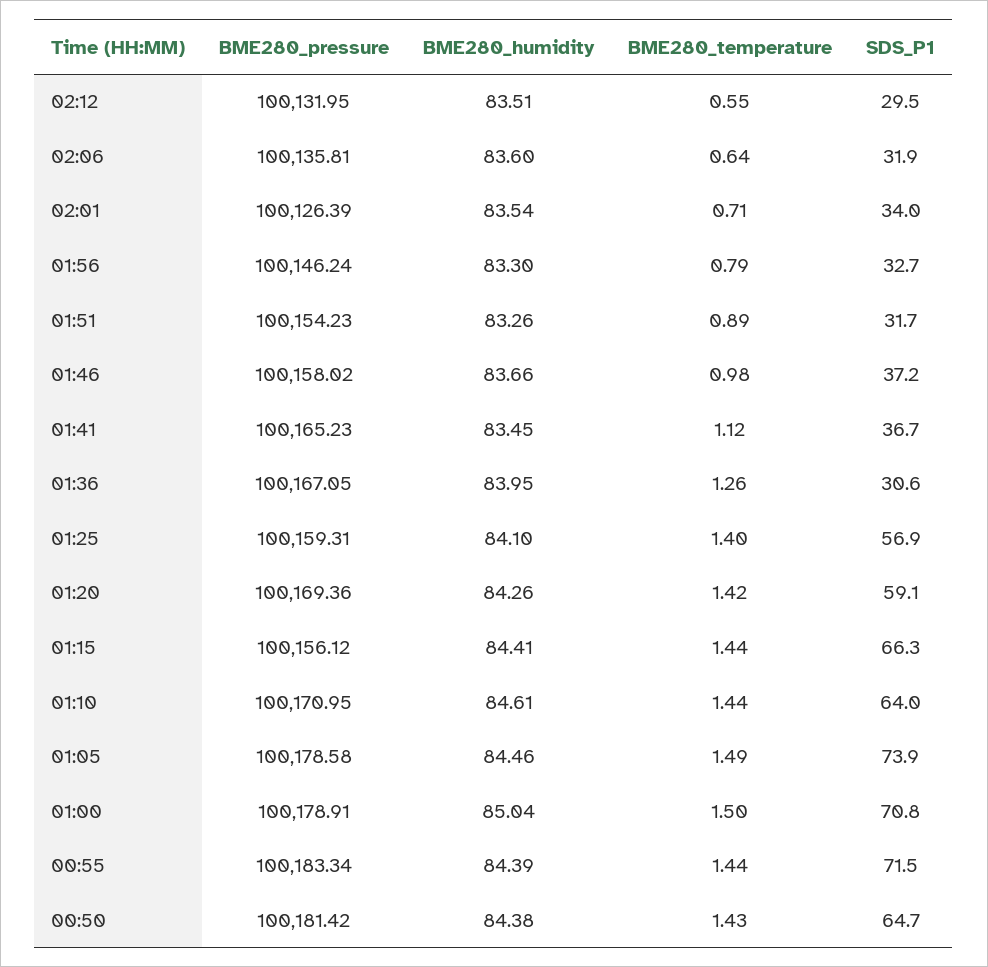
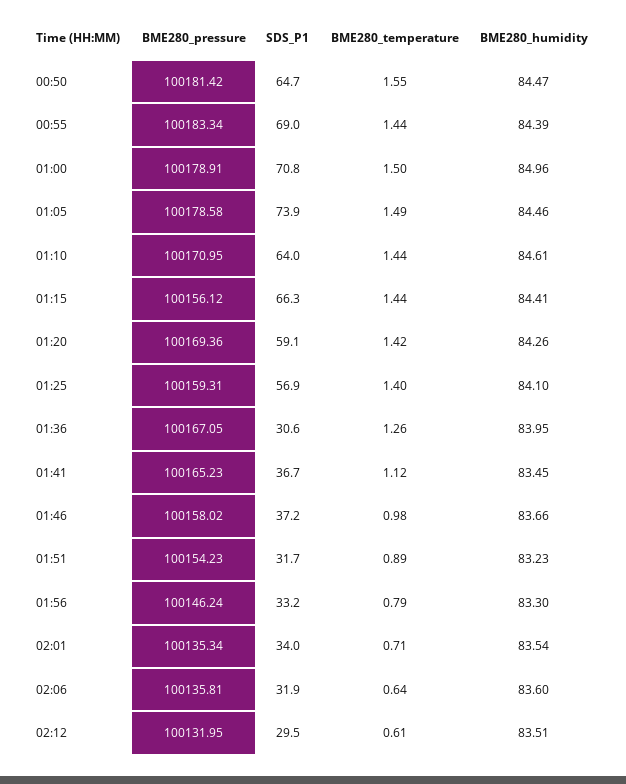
  {
    "BME280_pressure": {
      "02:12": 100131.95,
      "02:06": 100135.81,
-     "02:01": 100126.39,
+     "02:01": 100135.34,
      "01:56": 100146.24,
      "01:51": 100154.23,
      "01:46": 100158.02,
      "01:41": 100165.23,
      "01:36": 100167.05,
      "01:25": 100159.31,
      "01:20": 100169.36,
      "01:15": 100156.12,
      "01:10": 100170.95,
      "01:05": 100178.58,
      "01:00": 100178.91,
      "00:55": 100183.34,
      "00:50": 100181.42
    },
    "BME280_humidity": {
      "02:12": 83.51,
      "02:06": 83.6,
      "02:01": 83.54,
      "01:56": 83.3,
-     "01:51": 83.26,
+     "01:51": 83.23,
      "01:46": 83.66,
      "01:41": 83.45,
      "01:36": 83.95,
      "01:25": 84.1,
      "01:20": 84.26,
      "01:15": 84.41,
      "01:10": 84.61,
      "01:05": 84.46,
-     "01:00": 85.04,
+     "01:00": 84.96,
      "00:55": 84.39,
-     "00:50": 84.38
+     "00:50": 84.47
    },
    "BME280_temperature": {
-     "02:12": 0.55,
+     "02:12": 0.61,
      "02:06": 0.64,
      "02:01": 0.71,
      "01:56": 0.79,
      "01:51": 0.89,
      "01:46": 0.98,
      "01:41": 1.12,
      "01:36": 1.26,
      "01:25": 1.4,
      "01:20": 1.42,
      "01:15": 1.44,
      "01:10": 1.44,
      "01:05": 1.49,
      "01:00": 1.5,
      "00:55": 1.44,
-     "00:50": 1.43
+     "00:50": 1.55
    },
    "SDS_P1": {
      "02:12": 29.5,
      "02:06": 31.9,
      "02:01": 34,
-     "01:56": 32.7,
+     "01:56": 33.2,
      "01:51": 31.7,
      "01:46": 37.2,
      "01:41": 36.7,
      "01:36": 30.6,
      "01:25": 56.9,
      "01:20": 59.1,
      "01:15": 66.3,
      "01:10": 64,
      "01:05": 73.9,
      "01:00": 70.8,
-     "00:55": 71.5,
+     "00:55": 69,
      "00:50": 64.7
    }
  }

